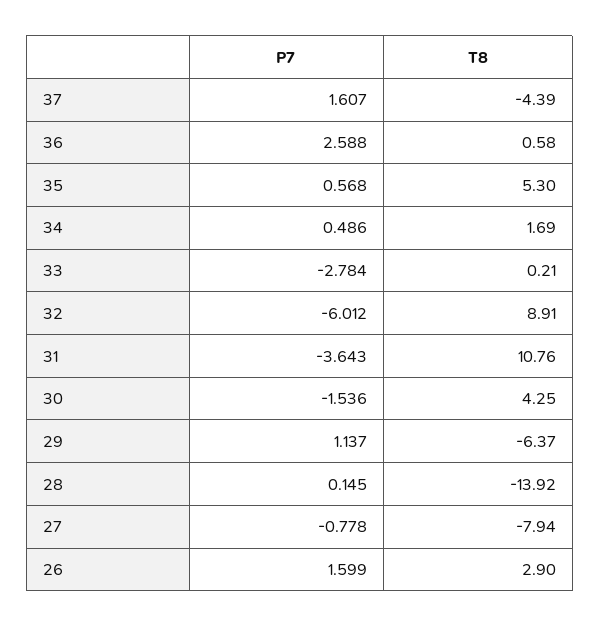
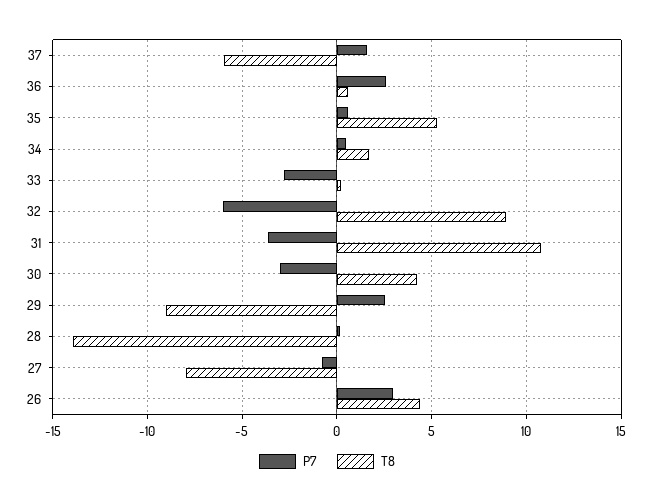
  {
    "P7": {
      "37": 1.607,
      "36": 2.588,
      "35": 0.568,
      "34": 0.486,
      "33": -2.784,
      "32": -6.012,
      "31": -3.643,
-     "30": -1.536,
+     "30": -3,
-     "29": 1.137,
+     "29": 2.5,
      "28": 0.145,
      "27": -0.778,
-     "26": 1.599
+     "26": 3
    },
    "T8": {
-     "37": -4.39,
+     "37": -6,
      "36": 0.58,
      "35": 5.3,
      "34": 1.69,
      "33": 0.21,
      "32": 8.91,
      "31": 10.76,
      "30": 4.25,
-     "29": -6.37,
+     "29": -9,
      "28": -13.92,
      "27": -7.94,
-     "26": 2.9
+     "26": 4.5
    }
  }

